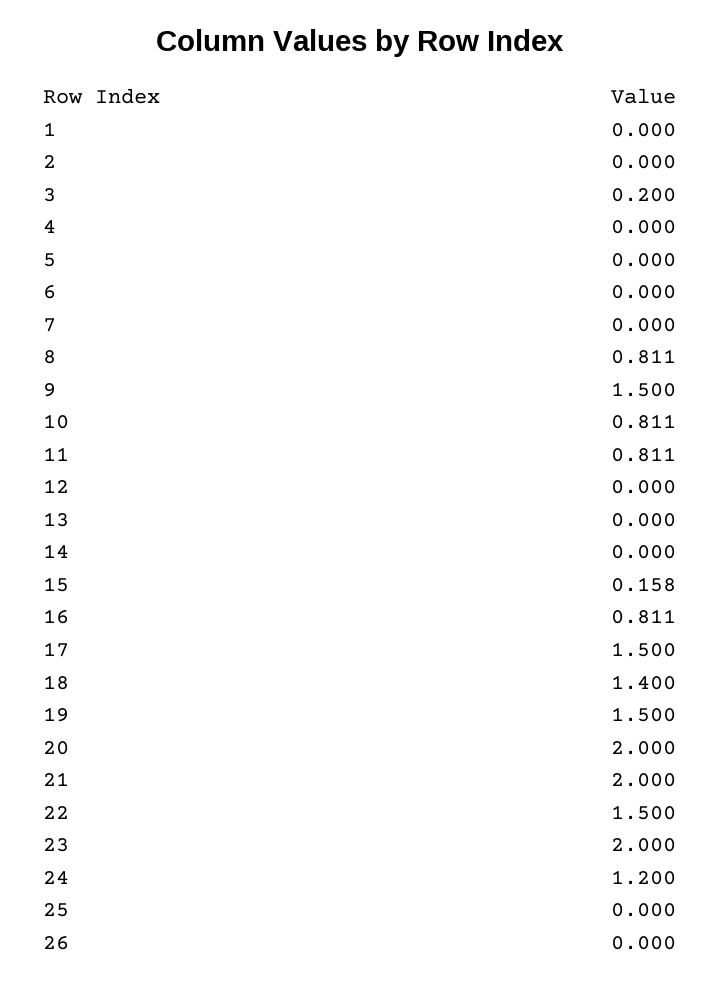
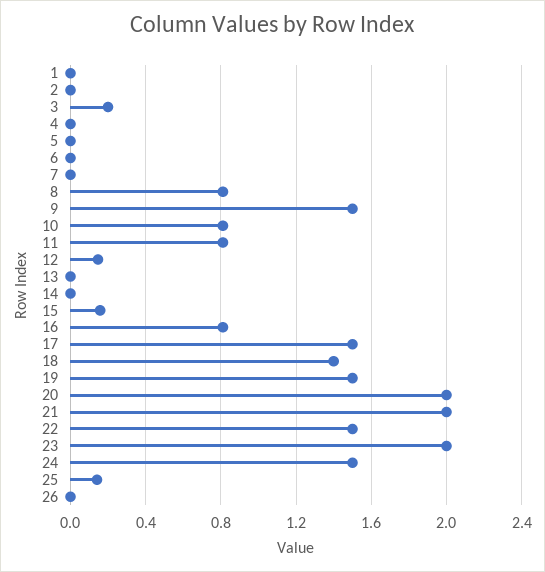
  {
    "1": 0,
    "2": 0,
    "3": 0.2,
    "4": 0,
    "5": 0,
    "6": 0,
    "7": 0,
    "8": 0.811,
    "9": 1.5,
    "10": 0.811,
    "11": 0.811,
-   "12": 0,
+   "12": 0.15,
    "13": 0,
    "14": 0,
    "15": 0.158,
    "16": 0.811,
    "17": 1.5,
    "18": 1.4,
    "19": 1.5,
    "20": 2,
    "21": 2,
    "22": 1.5,
    "23": 2,
-   "24": 1.2,
+   "24": 1.5,
-   "25": 0,
+   "25": 0.15,
    "26": 0
  }

